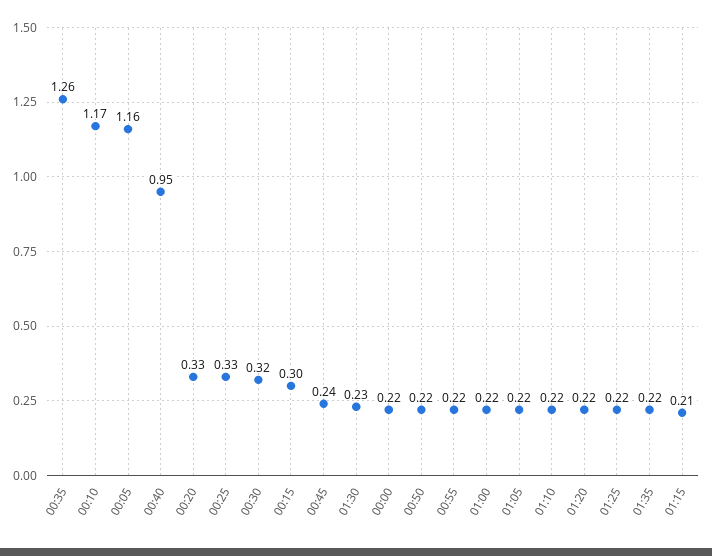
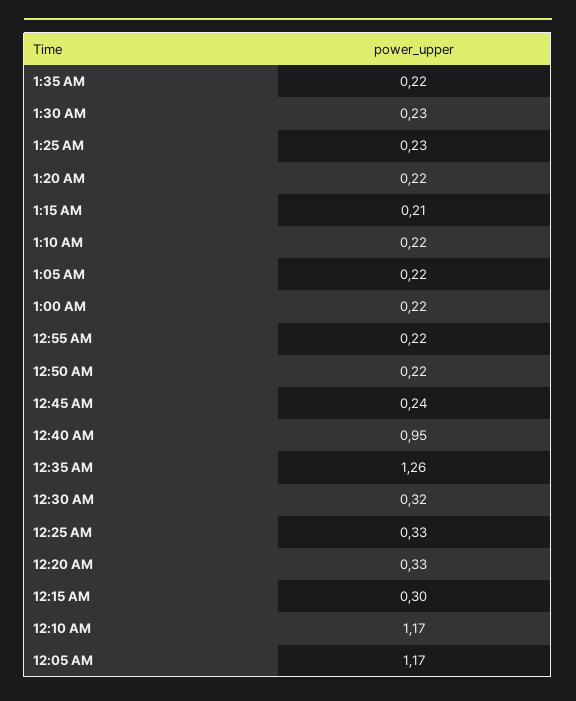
  {
    "00:35": 1.26,
    "00:10": 1.17,
-   "00:05": 1.16,
+   "00:05": 1.17,
    "00:40": 0.95,
    "00:20": 0.33,
    "00:25": 0.33,
    "00:30": 0.32,
    "00:15": 0.3,
    "00:45": 0.24,
    "01:30": 0.23,
-   "00:00": 0.22,
    "00:50": 0.22,
    "00:55": 0.22,
    "01:00": 0.22,
    "01:05": 0.22,
    "01:10": 0.22,
    "01:20": 0.22,
-   "01:25": 0.22,
+   "01:25": 0.23,
    "01:35": 0.22,
    "01:15": 0.21
  }

